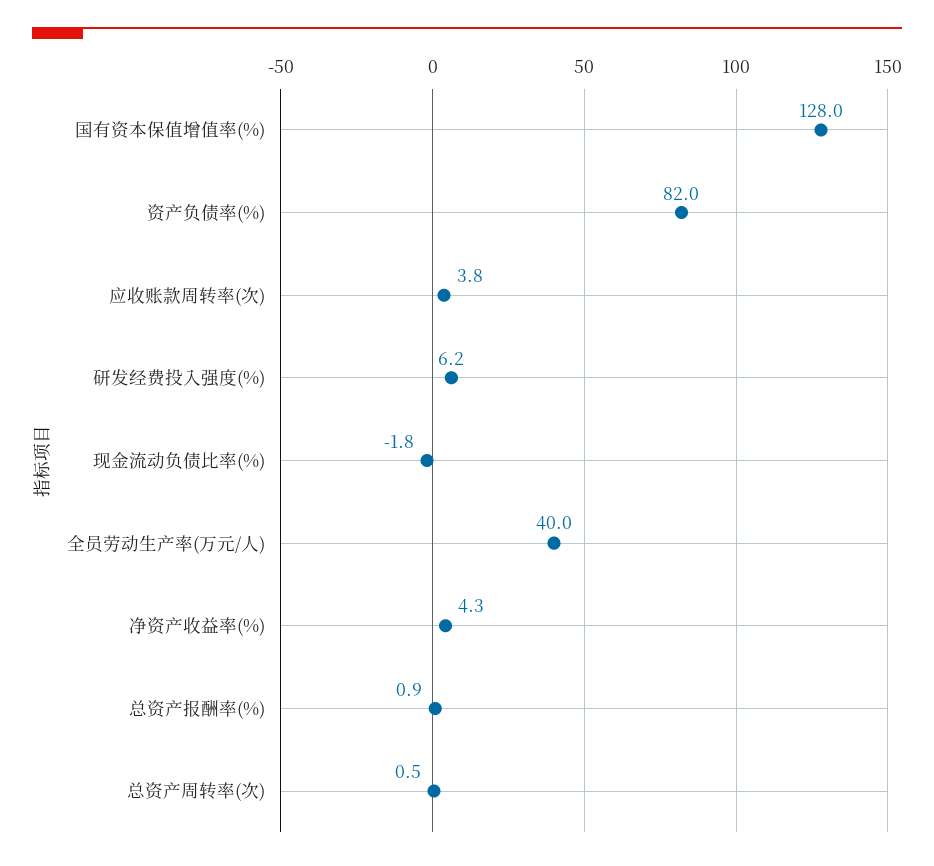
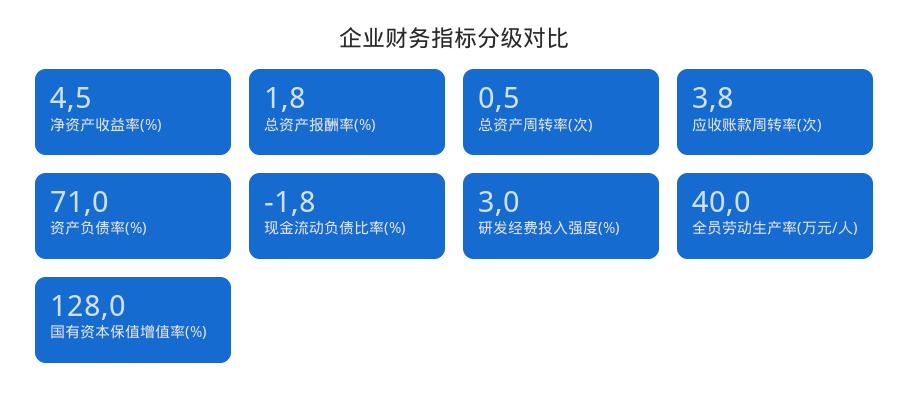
  {
    "国有资本保值增值率(%)": 128,
-   "资产负债率(%)": 82,
+   "资产负债率(%)": 71,
    "应收账款周转率(次)": 3.8,
-   "研发经费投入强度(%)": 6.2,
+   "研发经费投入强度(%)": 3,
    "现金流动负债比率(%)": -1.8,
    "全员劳动生产率(万元/人)": 40,
-   "净资产收益率(%)": 4.3,
+   "净资产收益率(%)": 4.5,
-   "总资产报酬率(%)": 0.9,
+   "总资产报酬率(%)": 1.8,
    "总资产周转率(次)": 0.5
  }

